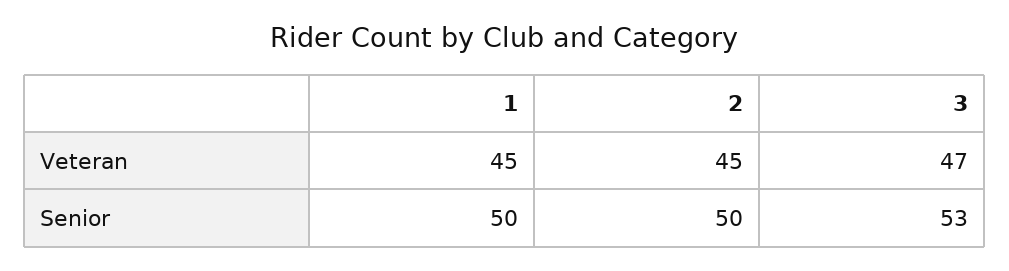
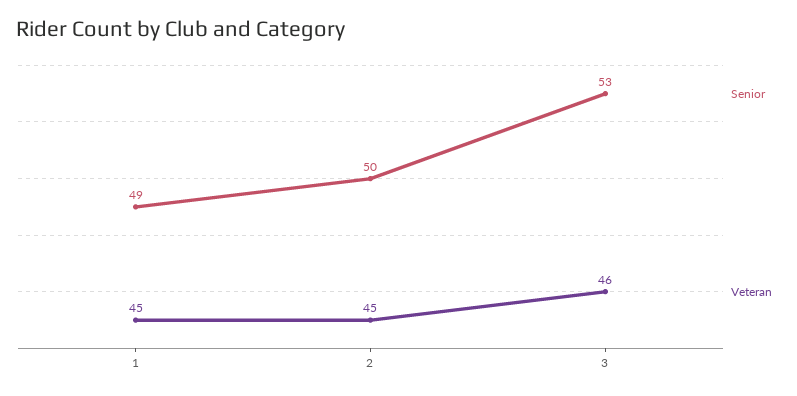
  {
    "Veteran": {
      "1": 45,
      "2": 45,
-     "3": 47
+     "3": 46
    },
    "Senior": {
-     "1": 50,
+     "1": 49,
      "2": 50,
      "3": 53
    }
  }

